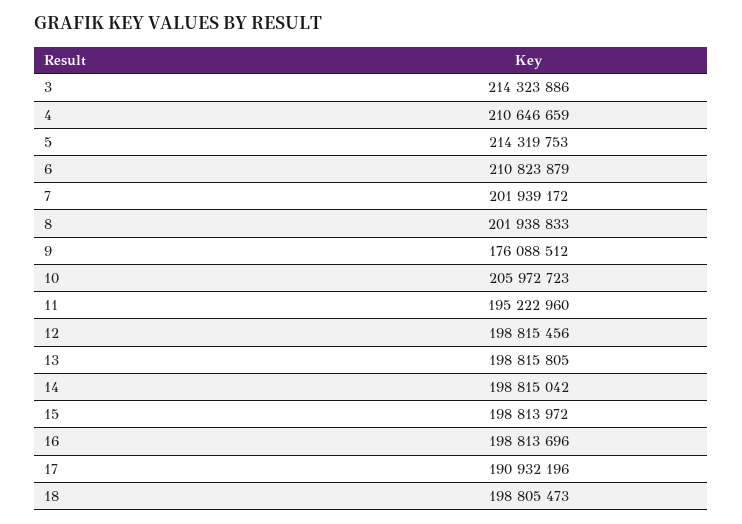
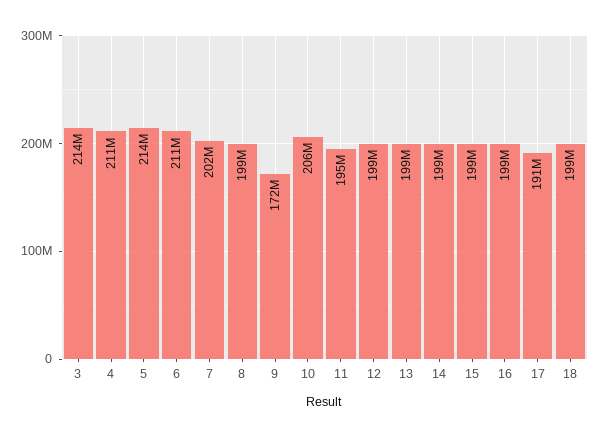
  {
    "3": 214323886,
    "4": 210646659,
    "5": 214319753,
    "6": 210823879,
    "7": 201939172,
-   "8": 201938833,
+   "8": 199000000,
-   "9": 176088512,
+   "9": 172000000,
    "10": 205972723,
    "11": 195222960,
    "12": 198815456,
    "13": 198815805,
    "14": 198815042,
    "15": 198813972,
    "16": 198813696,
    "17": 190932196,
    "18": 198805473
  }

